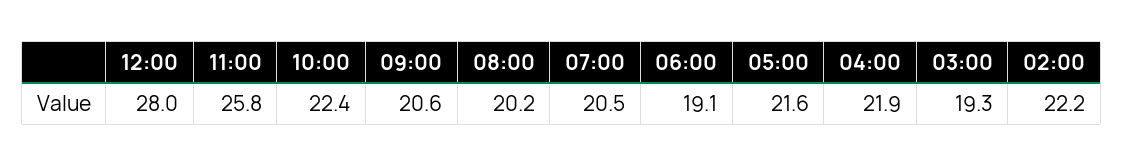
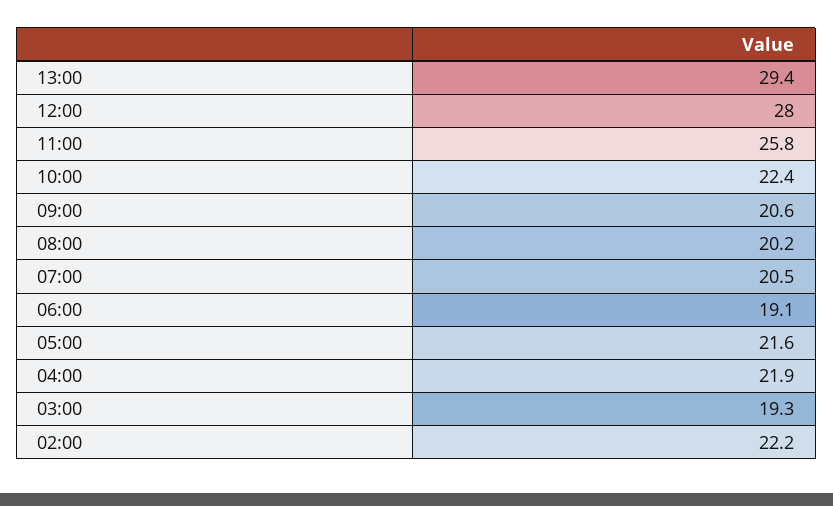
  {
    "12:00": 28,
    "11:00": 25.8,
    "10:00": 22.4,
    "09:00": 20.6,
    "08:00": 20.2,
    "07:00": 20.5,
    "06:00": 19.1,
    "05:00": 21.6,
    "04:00": 21.9,
    "03:00": 19.3,
-   "02:00": 22.2
+   "02:00": 22.2,
+   "13:00": 29.4
  }

